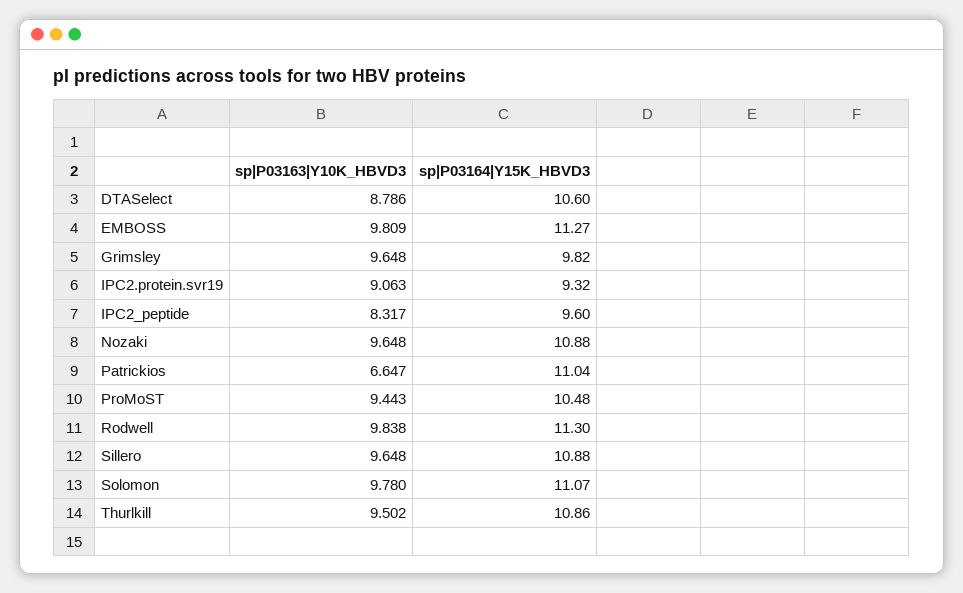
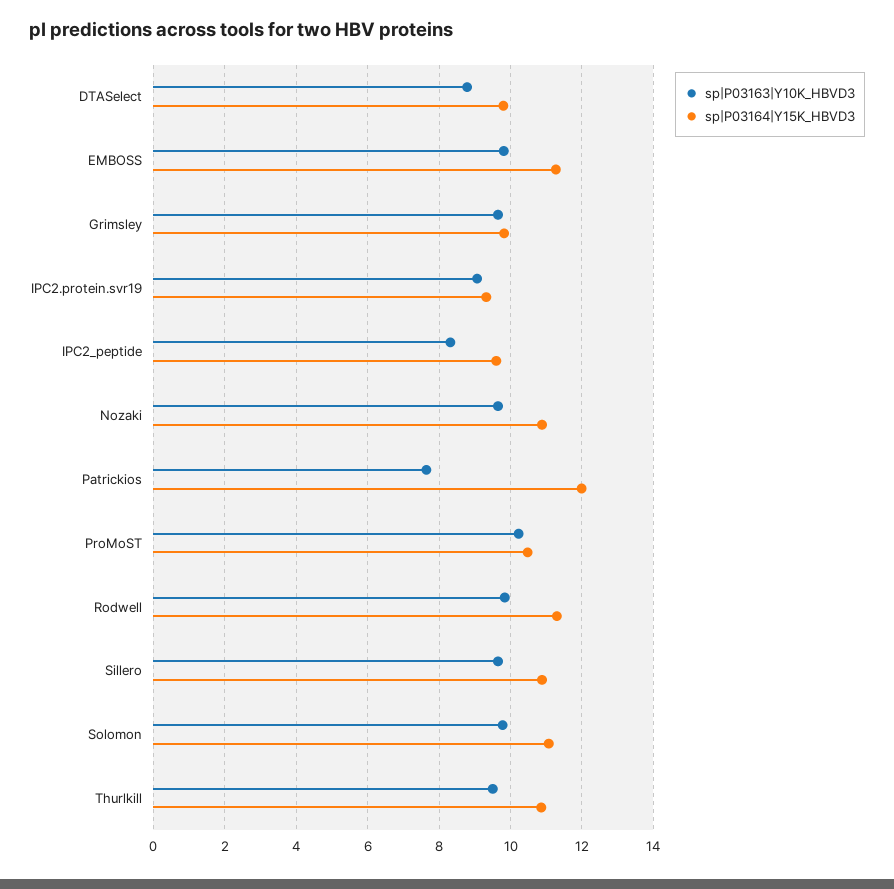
  {
    "sp|P03163|Y10K_HBVD3": {
      "DTASelect": 8.786,
      "EMBOSS": 9.809,
      "Grimsley": 9.648,
      "IPC2.protein.svr19": 9.063,
      "IPC2_peptide": 8.317,
      "Nozaki": 9.648,
-     "Patrickios": 6.647,
+     "Patrickios": 7.6,
-     "ProMoST": 9.443,
+     "ProMoST": 10.2,
      "Rodwell": 9.838,
      "Sillero": 9.648,
      "Solomon": 9.78,
      "Thurlkill": 9.502
    },
    "sp|P03164|Y15K_HBVD3": {
-     "DTASelect": 10.6,
+     "DTASelect": 9.8,
      "EMBOSS": 11.27,
      "Grimsley": 9.82,
      "IPC2.protein.svr19": 9.32,
      "IPC2_peptide": 9.6,
      "Nozaki": 10.88,
-     "Patrickios": 11.04,
+     "Patrickios": 12,
      "ProMoST": 10.48,
      "Rodwell": 11.3,
      "Sillero": 10.88,
      "Solomon": 11.07,
      "Thurlkill": 10.86
    }
  }

